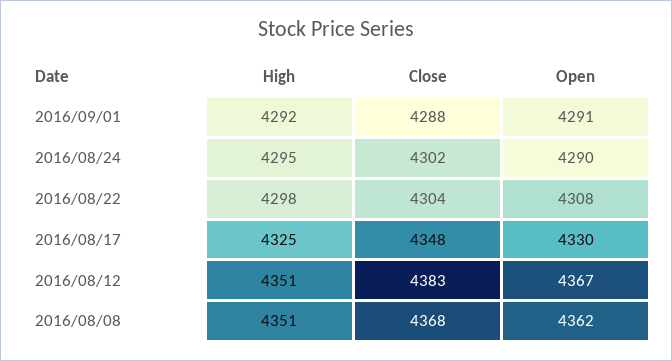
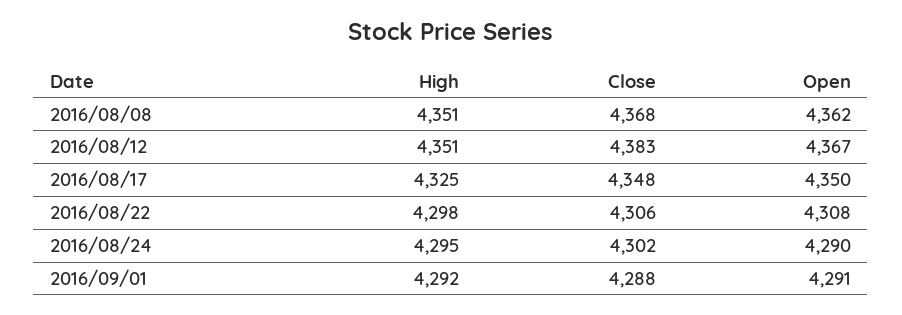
  {
    "High": {
      "2016/09/01": 4292,
      "2016/08/24": 4295,
      "2016/08/22": 4298,
      "2016/08/17": 4325,
      "2016/08/12": 4351,
      "2016/08/08": 4351
    },
    "Close": {
      "2016/09/01": 4288,
      "2016/08/24": 4302,
-     "2016/08/22": 4304,
+     "2016/08/22": 4306,
      "2016/08/17": 4348,
      "2016/08/12": 4383,
      "2016/08/08": 4368
    },
    "Open": {
      "2016/09/01": 4291,
      "2016/08/24": 4290,
      "2016/08/22": 4308,
-     "2016/08/17": 4330,
+     "2016/08/17": 4350,
      "2016/08/12": 4367,
      "2016/08/08": 4362
    }
  }

